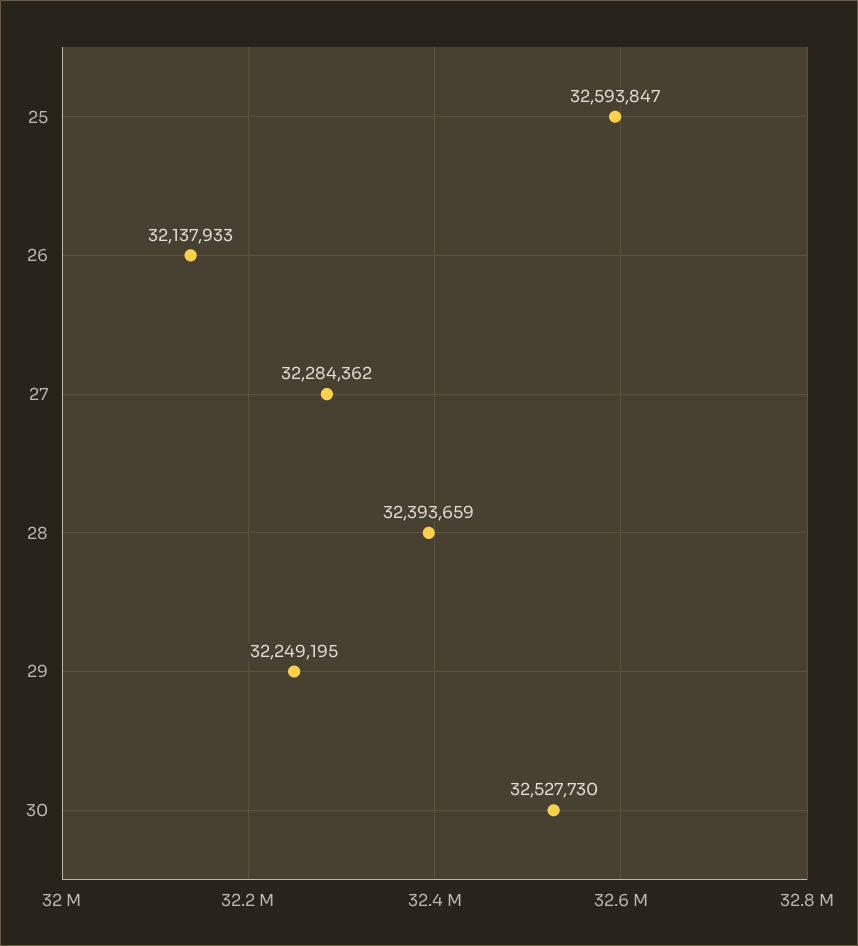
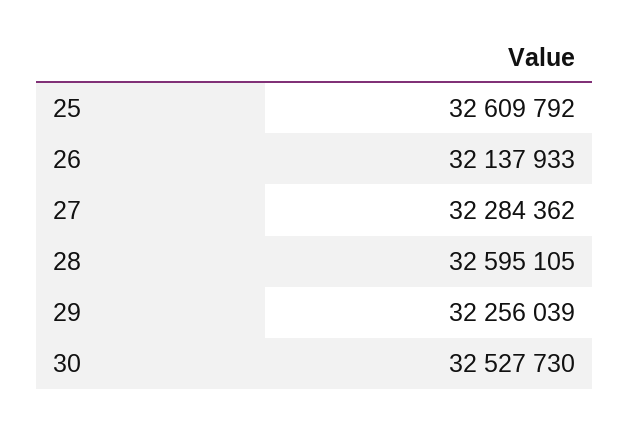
  {
-   "25": 32593847,
+   "25": 32609792,
    "26": 32137933,
    "27": 32284362,
-   "28": 32393659,
+   "28": 32595105,
-   "29": 32249195,
+   "29": 32256039,
    "30": 32527730
  }

